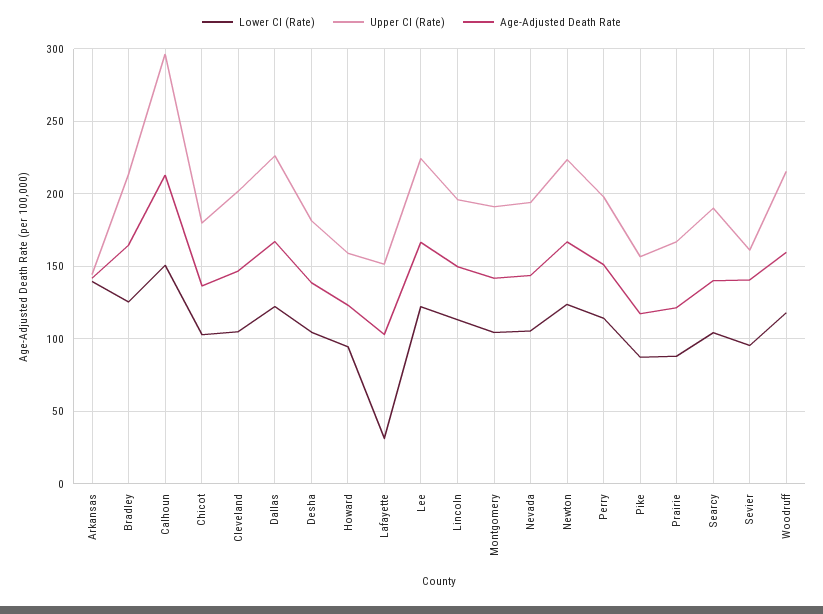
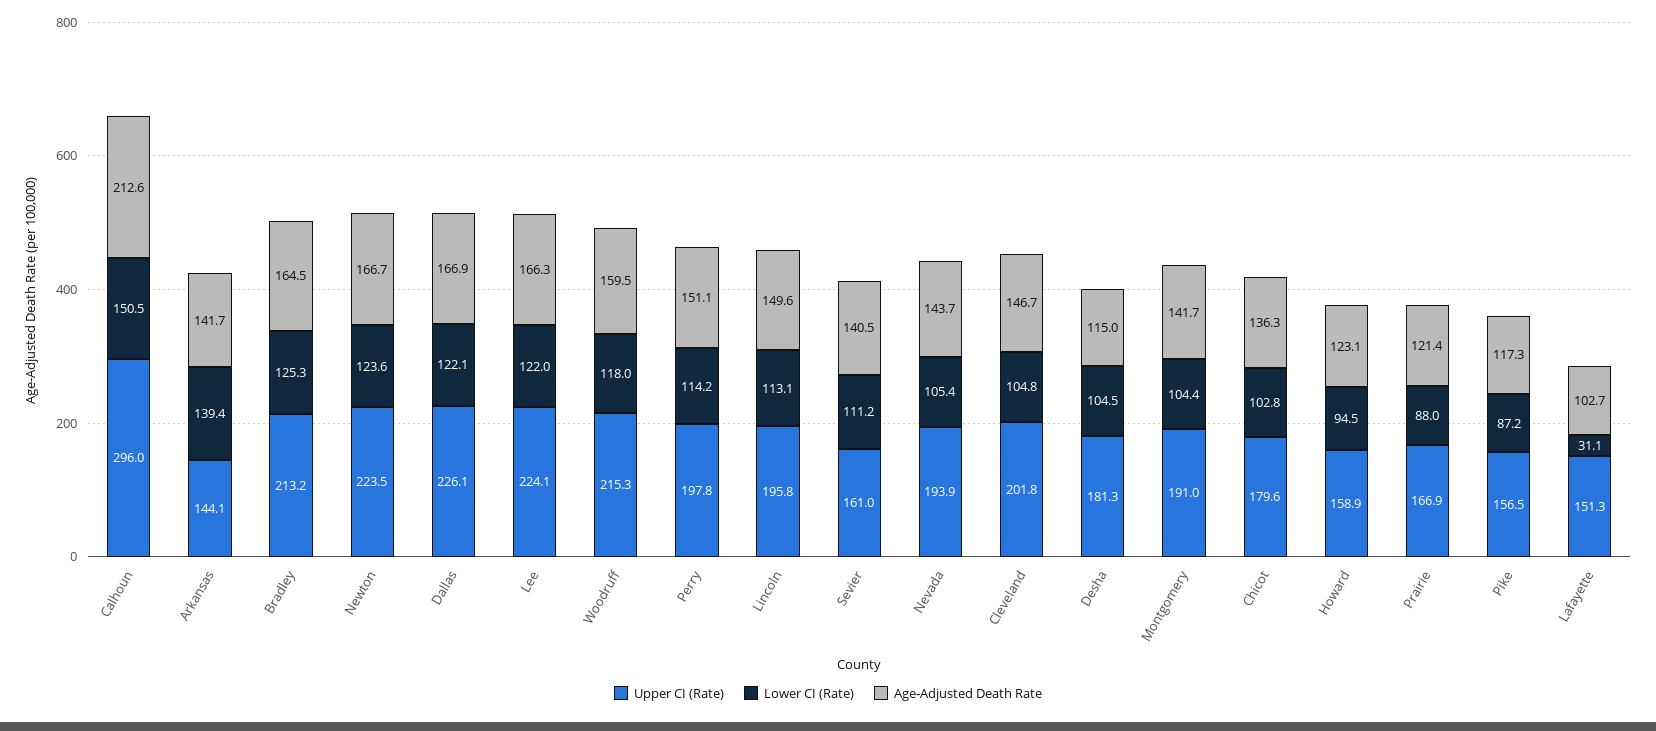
  {
    "Lower CI (Rate)": {
      "Arkansas": 139.4,
      "Bradley": 125.3,
      "Calhoun": 150.5,
      "Chicot": 102.8,
      "Cleveland": 104.8,
      "Dallas": 122.1,
      "Desha": 104.5,
      "Howard": 94.5,
      "Lafayette": 31.1,
      "Lee": 122,
      "Lincoln": 113.1,
      "Montgomery": 104.4,
      "Nevada": 105.4,
      "Newton": 123.6,
      "Perry": 114.2,
      "Pike": 87.2,
      "Prairie": 88,
-     "Searcy": 105,
-     "Sevier": 95,
+     "Sevier": 111.2,
      "Woodruff": 118
    },
    "Upper CI (Rate)": {
      "Arkansas": 144.1,
      "Bradley": 213.2,
      "Calhoun": 296,
      "Chicot": 179.6,
      "Cleveland": 201.8,
      "Dallas": 226.1,
      "Desha": 181.3,
      "Howard": 158.9,
      "Lafayette": 151.3,
      "Lee": 224.1,
      "Lincoln": 195.8,
      "Montgomery": 191,
      "Nevada": 193.9,
      "Newton": 223.5,
      "Perry": 197.8,
      "Pike": 156.5,
      "Prairie": 166.9,
-     "Searcy": 190,
      "Sevier": 161,
      "Woodruff": 215.3
    },
    "Age-Adjusted Death Rate": {
      "Arkansas": 141.7,
      "Bradley": 164.5,
      "Calhoun": 212.6,
      "Chicot": 136.3,
      "Cleveland": 146.7,
      "Dallas": 166.9,
-     "Desha": 140,
+     "Desha": 115,
      "Howard": 123.1,
      "Lafayette": 102.7,
      "Lee": 166.3,
      "Lincoln": 149.6,
      "Montgomery": 141.7,
      "Nevada": 143.7,
      "Newton": 166.7,
      "Perry": 151.1,
      "Pike": 117.3,
      "Prairie": 121.4,
-     "Searcy": 140,
      "Sevier": 140.5,
      "Woodruff": 159.5
    }
  }

